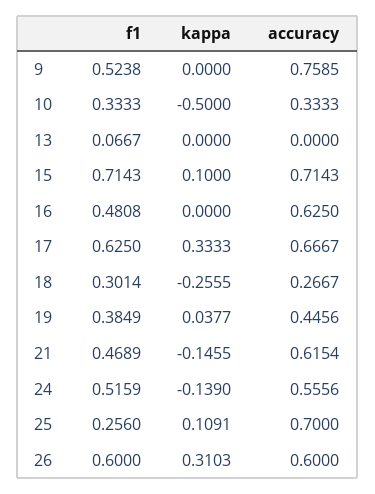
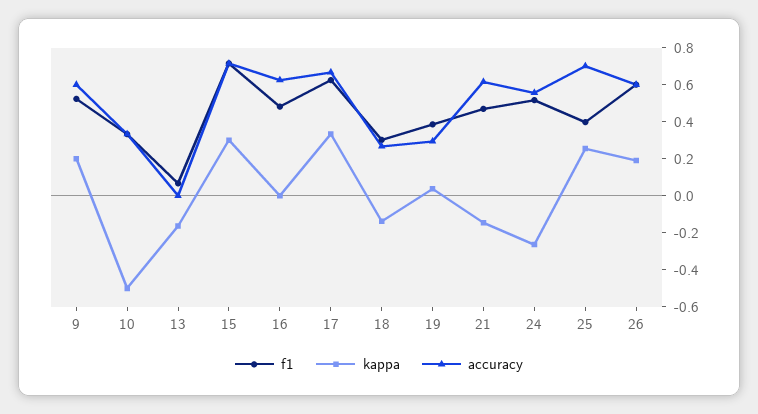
  {
    "f1": {
      "9": 0.5238,
      "10": 0.3333,
      "13": 0.0667,
      "15": 0.7143,
      "16": 0.4808,
      "17": 0.625,
      "18": 0.3014,
      "19": 0.3849,
      "21": 0.4689,
      "24": 0.5159,
-     "25": 0.256,
+     "25": 0.4,
      "26": 0.6
    },
    "kappa": {
-     "9": 0,
+     "9": 0.2,
      "10": -0.5,
-     "13": 0,
+     "13": -0.15,
-     "15": 0.1,
+     "15": 0.3,
      "16": 0,
      "17": 0.3333,
-     "18": -0.2555,
+     "18": -0.15,
      "19": 0.0377,
      "21": -0.1455,
-     "24": -0.139,
+     "24": -0.25,
-     "25": 0.1091,
+     "25": 0.25,
-     "26": 0.3103
+     "26": 0.2
    },
    "accuracy": {
-     "9": 0.7585,
+     "9": 0.6,
      "10": 0.3333,
      "13": 0,
      "15": 0.7143,
      "16": 0.625,
      "17": 0.6667,
      "18": 0.2667,
-     "19": 0.4456,
+     "19": 0.3,
      "21": 0.6154,
      "24": 0.5556,
      "25": 0.7,
      "26": 0.6
    }
  }

